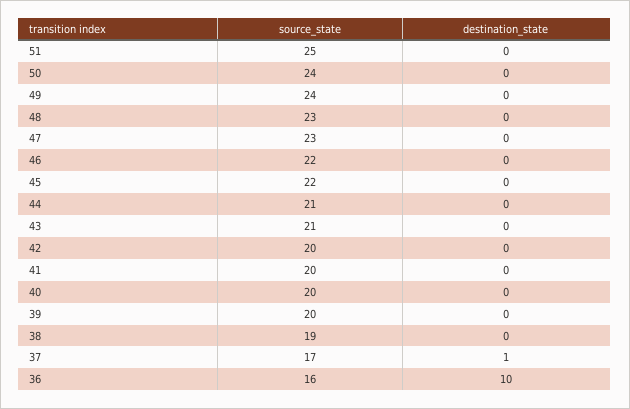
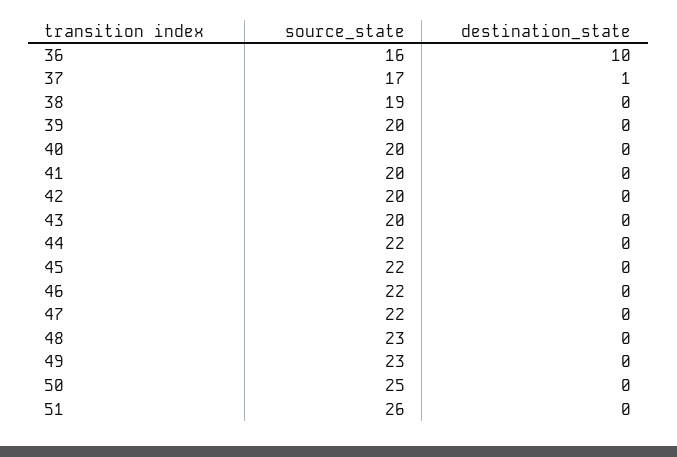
  {
    "source_state": {
-     "51": 25,
+     "51": 26,
-     "50": 24,
+     "50": 25,
-     "49": 24,
+     "49": 23,
      "48": 23,
-     "47": 23,
+     "47": 22,
      "46": 22,
      "45": 22,
-     "44": 21,
+     "44": 22,
-     "43": 21,
+     "43": 20,
      "42": 20,
      "41": 20,
      "40": 20,
      "39": 20,
      "38": 19,
      "37": 17,
      "36": 16
    },
    "destination_state": {
      "51": 0,
      "50": 0,
      "49": 0,
      "48": 0,
      "47": 0,
      "46": 0,
      "45": 0,
      "44": 0,
      "43": 0,
      "42": 0,
      "41": 0,
      "40": 0,
      "39": 0,
      "38": 0,
      "37": 1,
      "36": 10
    }
  }

